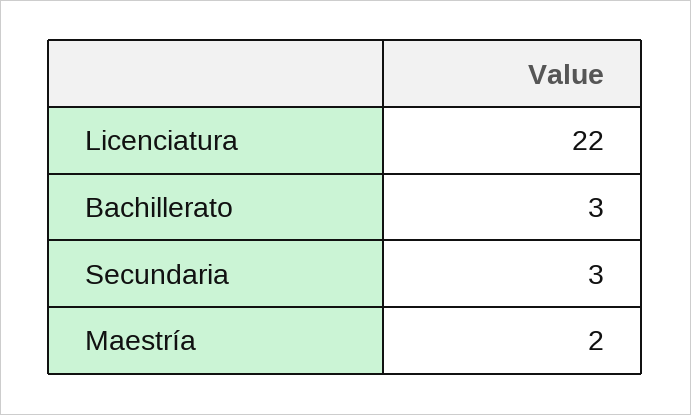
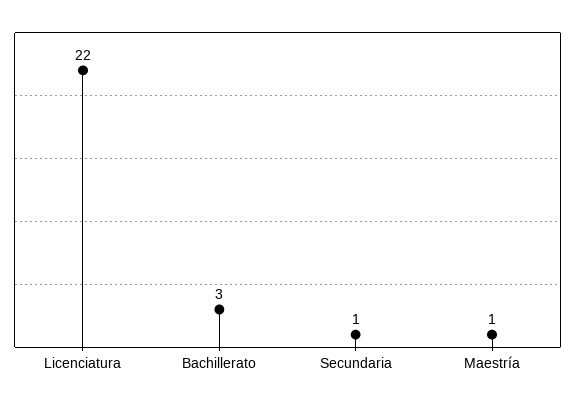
  {
    "Licenciatura": 22,
    "Bachillerato": 3,
-   "Secundaria": 3,
+   "Secundaria": 1,
-   "Maestría": 2
+   "Maestría": 1
  }

